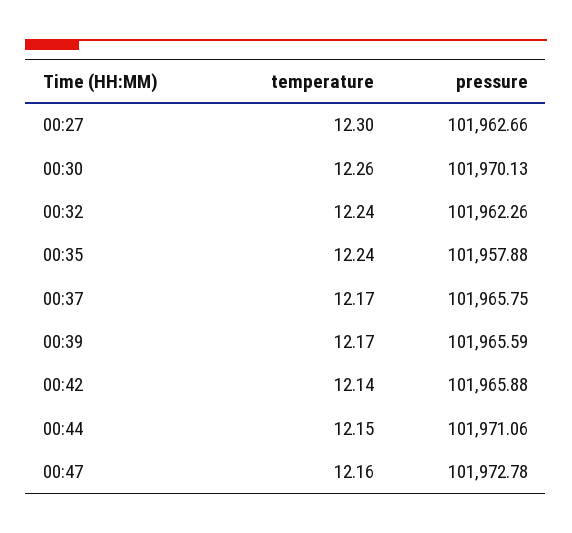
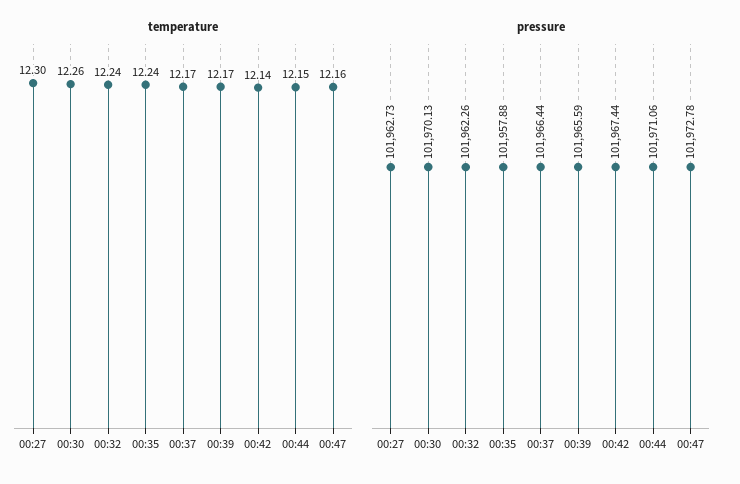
  {
    "temperature": {
      "00:27": 12.3,
      "00:30": 12.26,
      "00:32": 12.24,
      "00:35": 12.24,
      "00:37": 12.17,
      "00:39": 12.17,
      "00:42": 12.14,
      "00:44": 12.15,
      "00:47": 12.16
    },
    "pressure": {
-     "00:27": 101962.66,
+     "00:27": 101962.73,
      "00:30": 101970.13,
      "00:32": 101962.26,
      "00:35": 101957.88,
-     "00:37": 101965.75,
+     "00:37": 101966.44,
      "00:39": 101965.59,
-     "00:42": 101965.88,
+     "00:42": 101967.44,
      "00:44": 101971.06,
      "00:47": 101972.78
    }
  }

